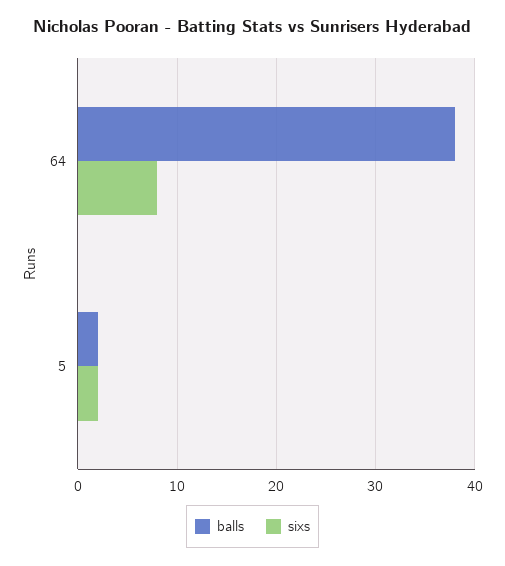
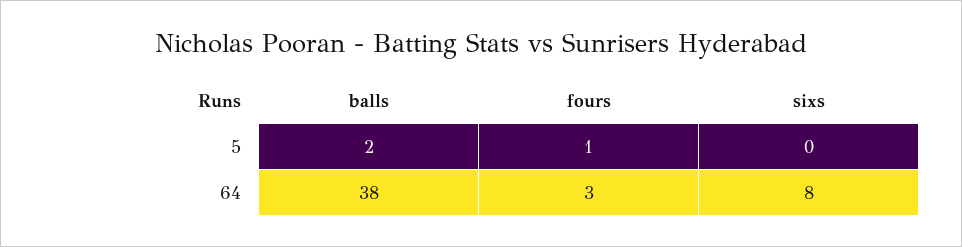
  {
    "balls": {
      "64": 38,
      "5": 2
    },
    "sixs": {
      "64": 8,
-     "5": 2
+     "5": 0
-   }
+   },
+   "fours": {
+     "5": 1,
+     "64": 3
+   }
  }

